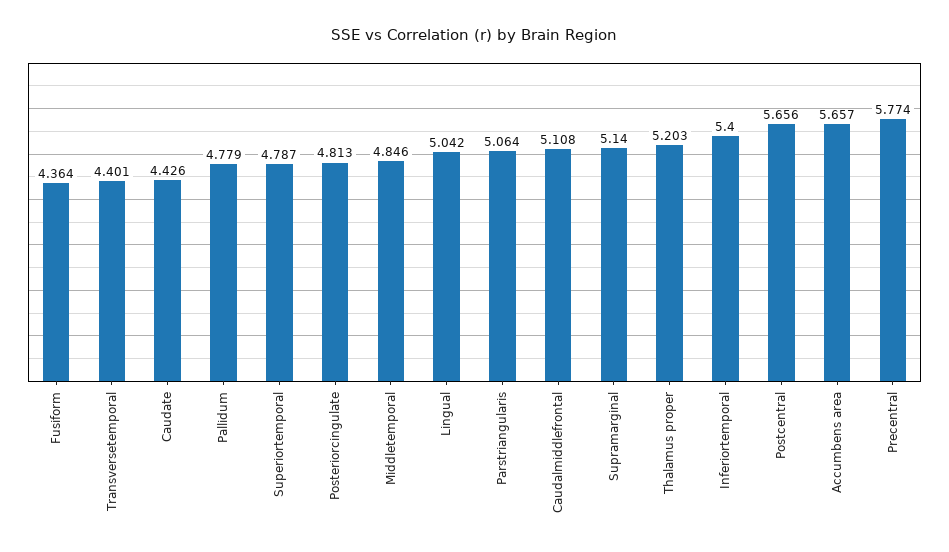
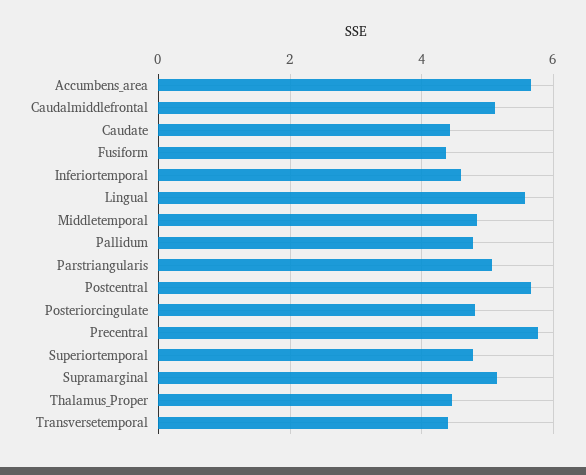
  {
    "Fusiform": 4.364,
    "Transversetemporal": 4.401,
    "Caudate": 4.426,
    "Pallidum": 4.779,
    "Superiortemporal": 4.787,
    "Posteriorcingulate": 4.813,
    "Middletemporal": 4.846,
-   "Lingual": 5.042,
+   "Lingual": 5.6,
    "Parstriangularis": 5.064,
    "Caudalmiddlefrontal": 5.108,
    "Supramarginal": 5.14,
-   "Thalamus proper": 5.203,
+   "Thalamus proper": 4.4,
-   "Inferiortemporal": 5.4,
+   "Inferiortemporal": 4.6,
    "Postcentral": 5.656,
    "Accumbens area": 5.657,
    "Precentral": 5.774
  }

